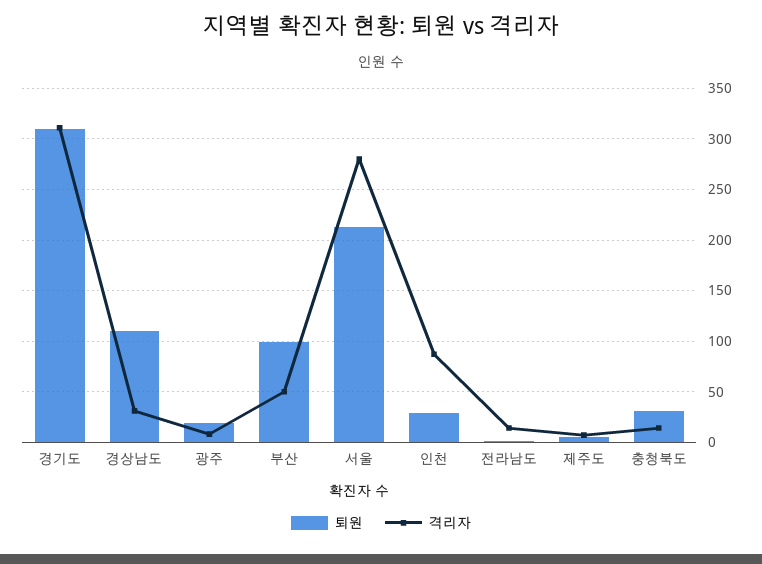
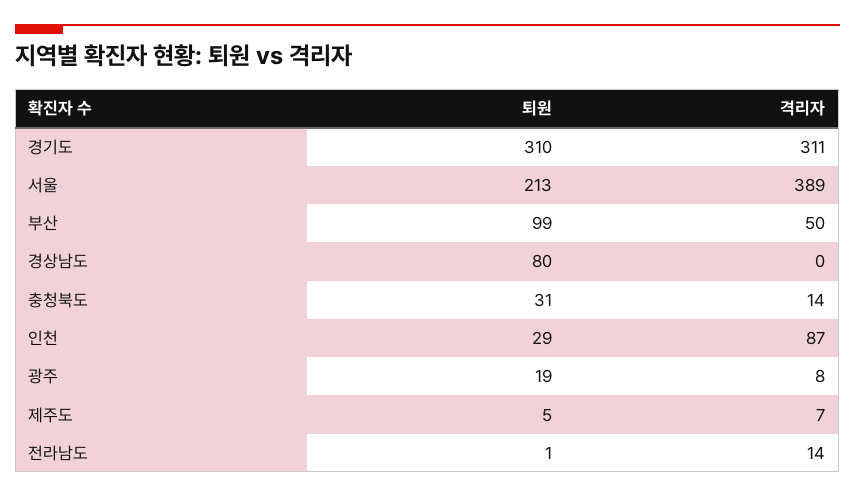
  {
    "퇴원": {
      "경기도": 310,
-     "경상남도": 110,
+     "경상남도": 80,
      "광주": 19,
      "부산": 99,
      "서울": 213,
      "인천": 29,
      "전라남도": 1,
      "제주도": 5,
      "충청북도": 31
    },
    "격리자": {
      "경기도": 311,
-     "경상남도": 30,
+     "경상남도": 0,
      "광주": 8,
      "부산": 50,
-     "서울": 280,
+     "서울": 389,
      "인천": 87,
      "전라남도": 14,
      "제주도": 7,
      "충청북도": 14
    }
  }

